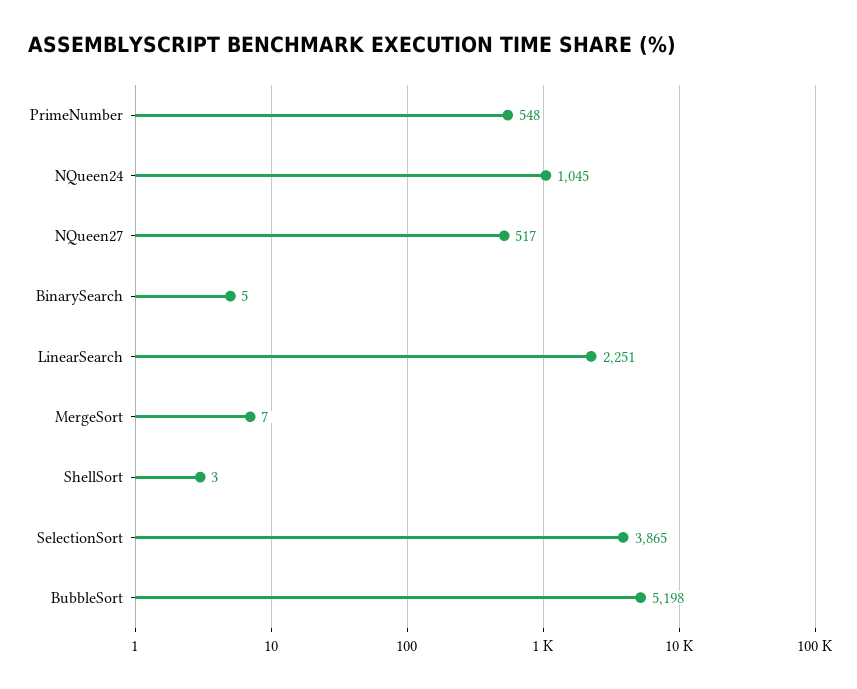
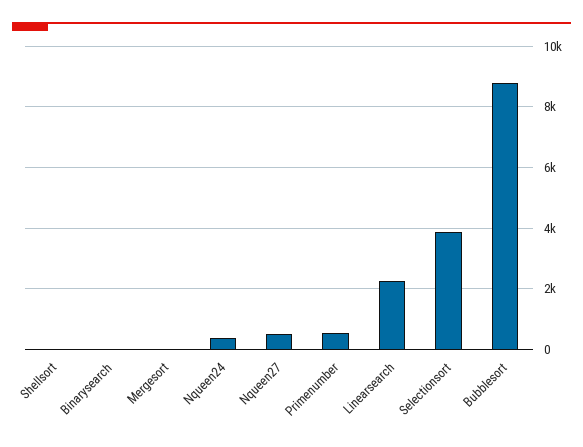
  {
    "PrimeNumber": 548,
-   "NQueen24": 1045,
+   "NQueen24": 400,
    "NQueen27": 517,
    "BinarySearch": 5,
    "LinearSearch": 2251,
    "MergeSort": 7,
    "ShellSort": 3,
    "SelectionSort": 3865,
-   "BubbleSort": 5198
+   "BubbleSort": 8800
  }

